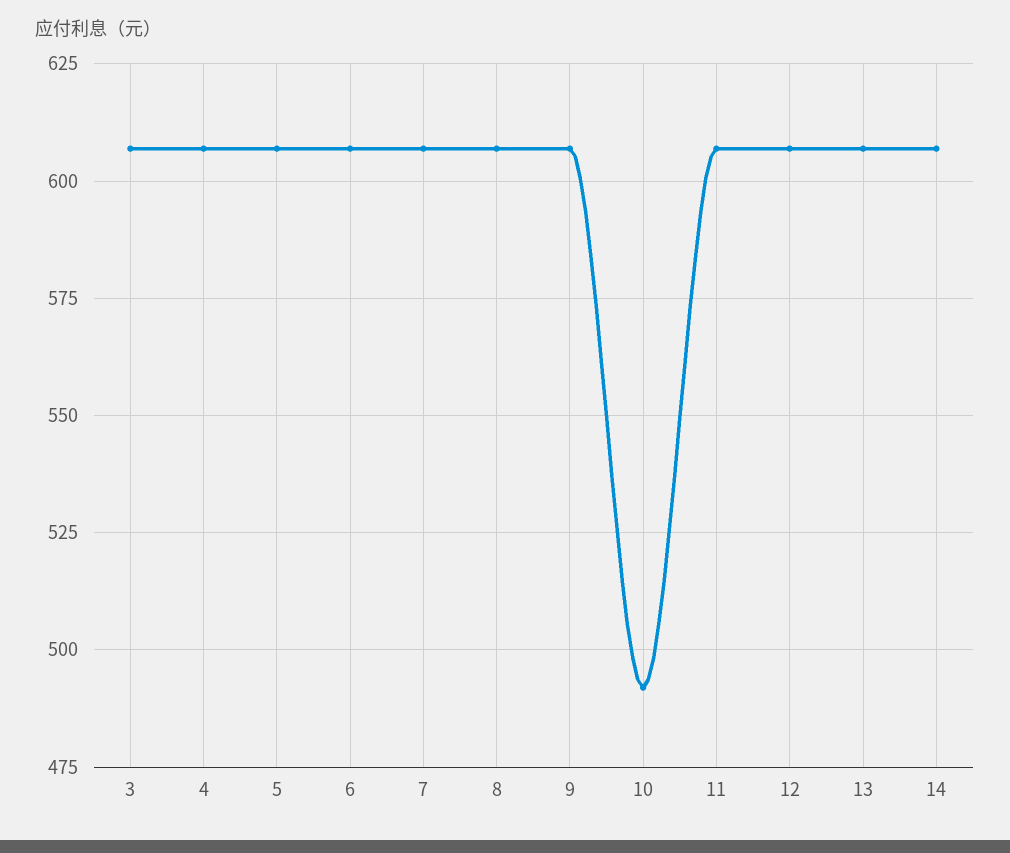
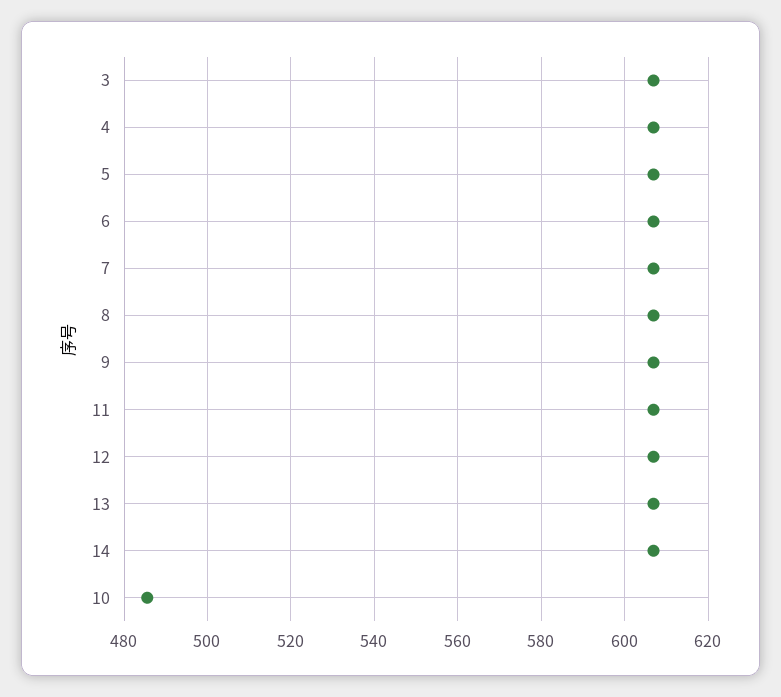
  {
    "3": 606,
    "4": 606,
    "5": 606,
    "6": 606,
    "7": 606,
    "8": 606,
    "9": 606,
-   "10": 492.5,
+   "10": 486,
    "11": 606,
    "12": 606,
    "13": 606,
    "14": 606
  }

